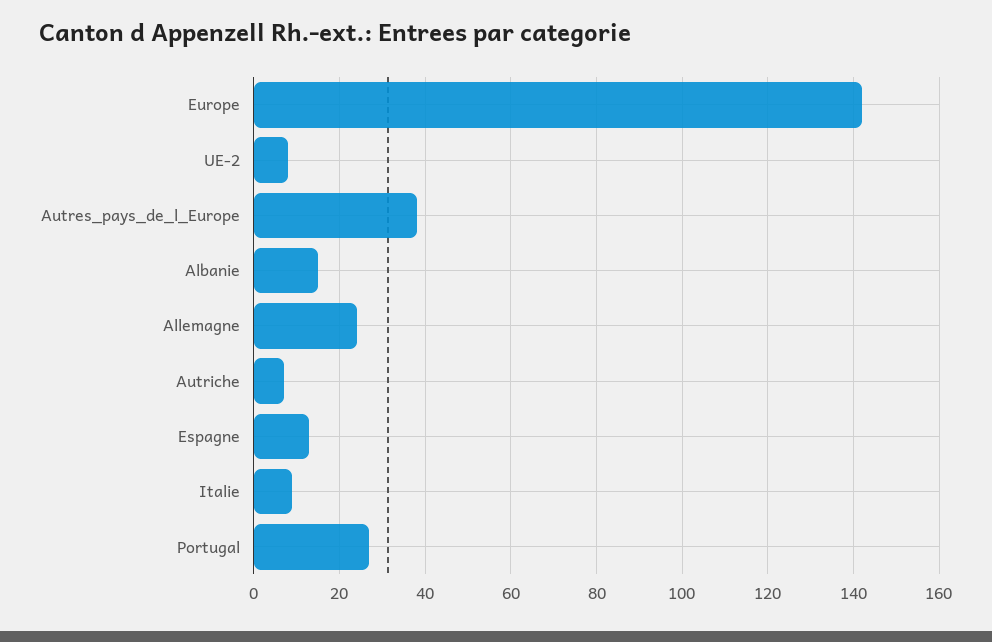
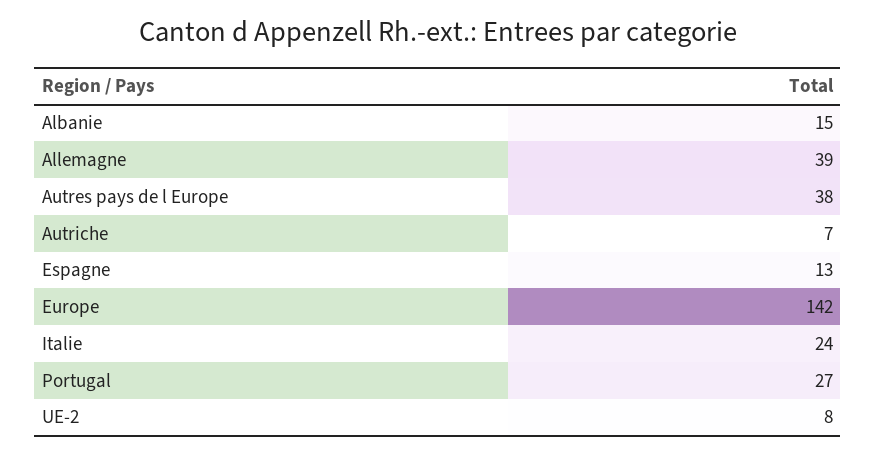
  {
    "Europe": 142,
    "UE-2": 8,
    "Autres_pays_de_l_Europe": 38,
    "Albanie": 15,
-   "Allemagne": 25,
+   "Allemagne": 39,
    "Autriche": 7,
    "Espagne": 13,
-   "Italie": 10,
+   "Italie": 24,
    "Portugal": 27
  }

